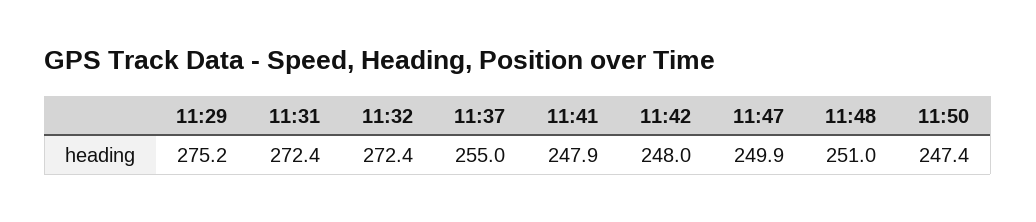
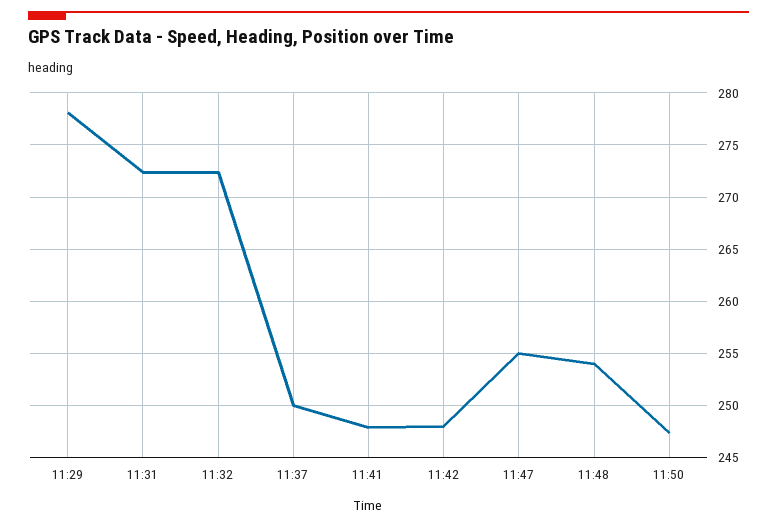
  {
-   "11:29": 275.2,
+   "11:29": 278,
    "11:31": 272.4,
    "11:32": 272.4,
-   "11:37": 255,
+   "11:37": 250,
    "11:41": 247.9,
    "11:42": 248,
-   "11:47": 249.9,
+   "11:47": 255,
-   "11:48": 251,
+   "11:48": 254,
    "11:50": 247.4
  }

